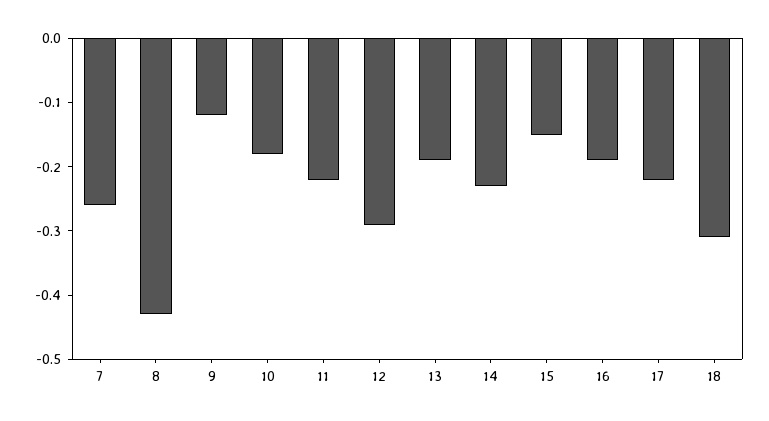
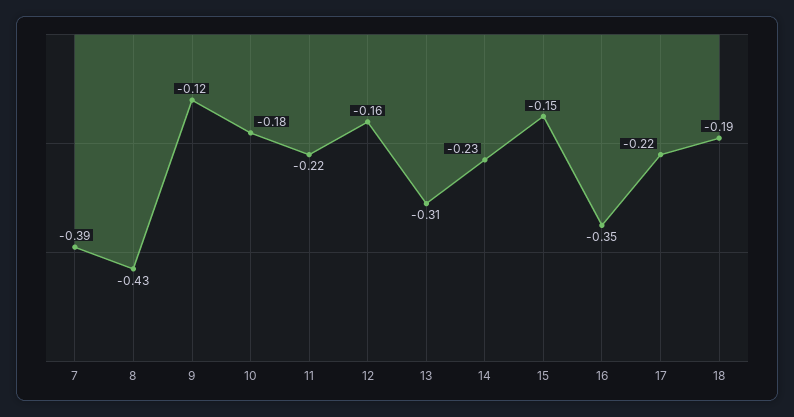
  {
-   "7": -0.25,
+   "7": -0.39,
    "8": -0.43,
    "9": -0.12,
    "10": -0.18,
    "11": -0.22,
-   "12": -0.3,
+   "12": -0.16,
-   "13": -0.2,
+   "13": -0.31,
    "14": -0.23,
    "15": -0.15,
-   "16": -0.2,
+   "16": -0.35,
    "17": -0.22,
-   "18": -0.3
+   "18": -0.19
  }

